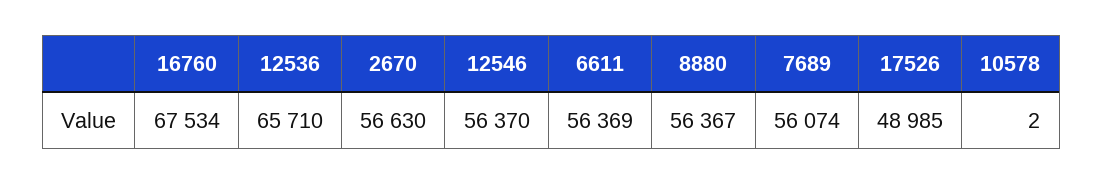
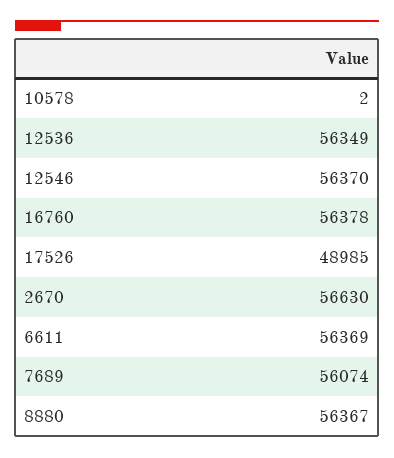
  {
-   "16760": 67534,
+   "16760": 56378,
-   "12536": 65710,
+   "12536": 56349,
    "2670": 56630,
    "12546": 56370,
    "6611": 56369,
    "8880": 56367,
    "7689": 56074,
    "17526": 48985,
    "10578": 2
  }

